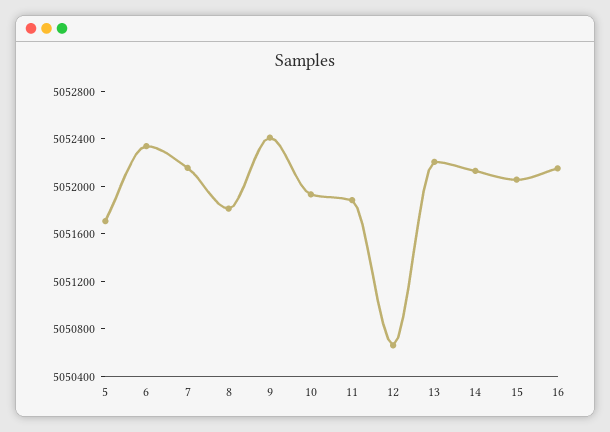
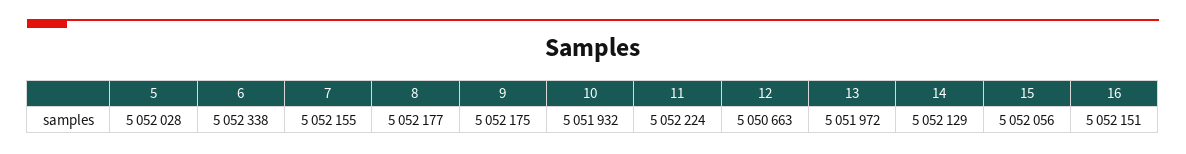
  {
-   "5": 5051700,
+   "5": 5052028,
    "6": 5052338,
    "7": 5052155,
-   "8": 5051800,
+   "8": 5052177,
-   "9": 5052400,
+   "9": 5052175,
    "10": 5051932,
-   "11": 5051900,
+   "11": 5052224,
    "12": 5050663,
-   "13": 5052200,
+   "13": 5051972,
    "14": 5052129,
    "15": 5052056,
    "16": 5052151
  }

